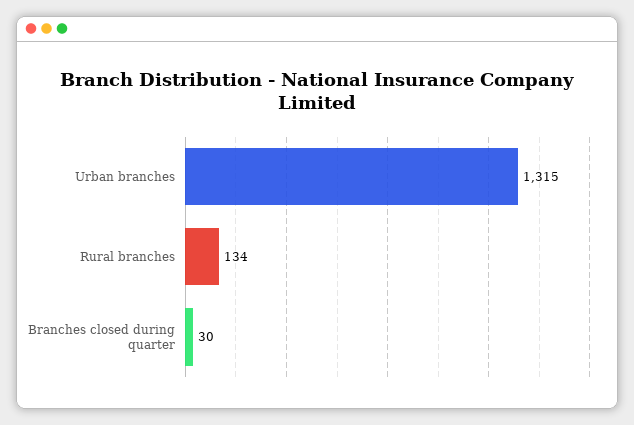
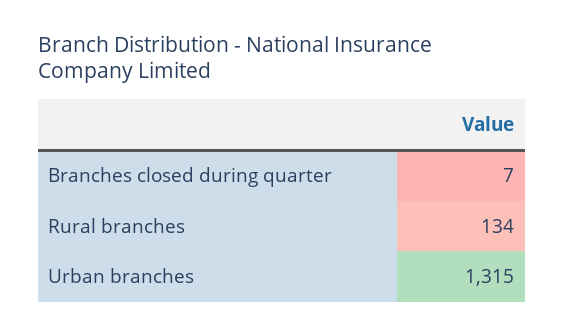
  {
    "Urban branches": 1315,
    "Rural branches": 134,
-   "Branches closed during quarter": 30
+   "Branches closed during quarter": 7
  }

